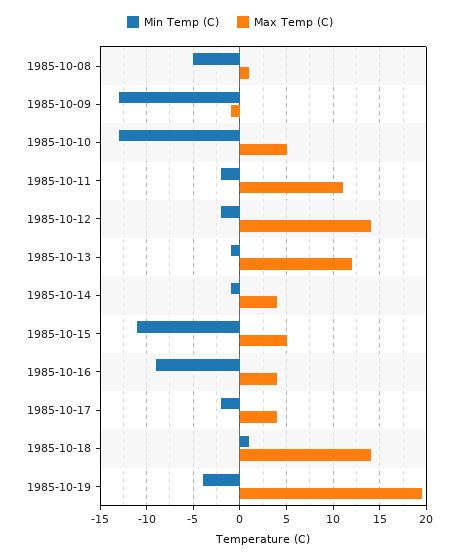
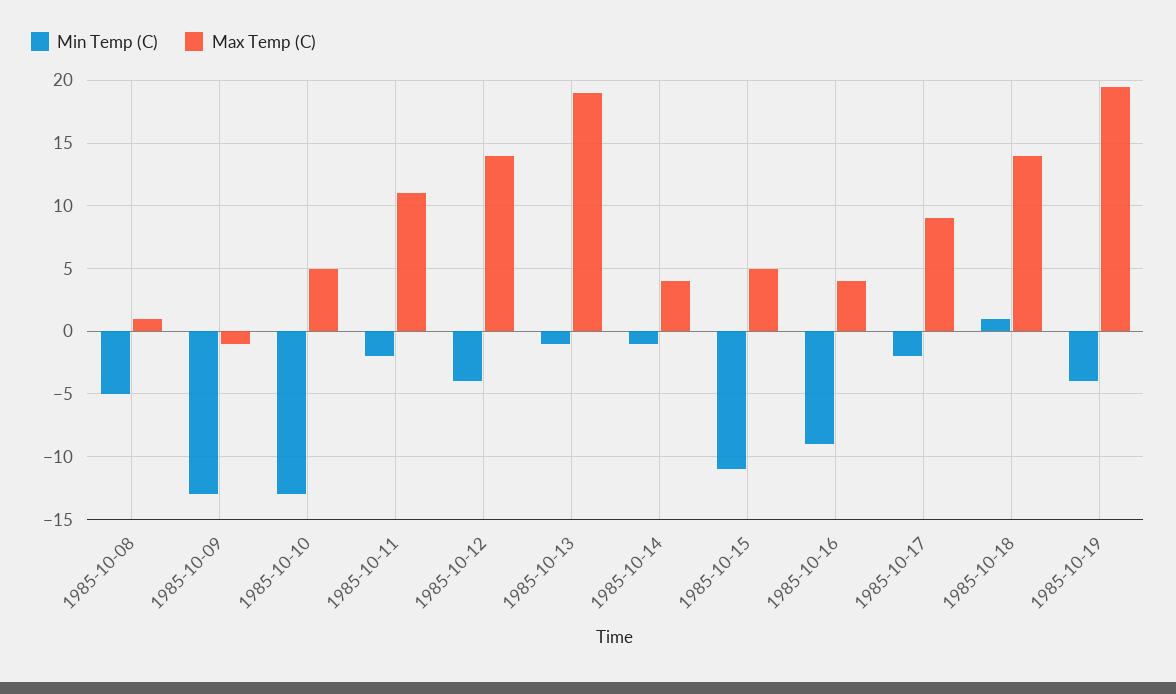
  {
    "Min Temp (C)": {
      "1985-10-08": -5,
      "1985-10-09": -13,
      "1985-10-10": -13,
      "1985-10-11": -2,
-     "1985-10-12": -2,
+     "1985-10-12": -4,
      "1985-10-13": -1,
      "1985-10-14": -1,
      "1985-10-15": -11,
      "1985-10-16": -9,
      "1985-10-17": -2,
      "1985-10-18": 1,
      "1985-10-19": -4
    },
    "Max Temp (C)": {
      "1985-10-08": 1,
      "1985-10-09": -1,
      "1985-10-10": 5,
      "1985-10-11": 11,
      "1985-10-12": 14,
-     "1985-10-13": 12,
+     "1985-10-13": 19,
      "1985-10-14": 4,
      "1985-10-15": 5,
      "1985-10-16": 4,
-     "1985-10-17": 4,
+     "1985-10-17": 9,
      "1985-10-18": 14,
      "1985-10-19": 19.5
    }
  }

